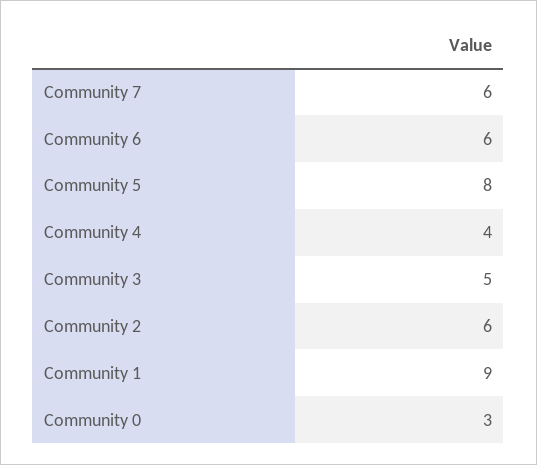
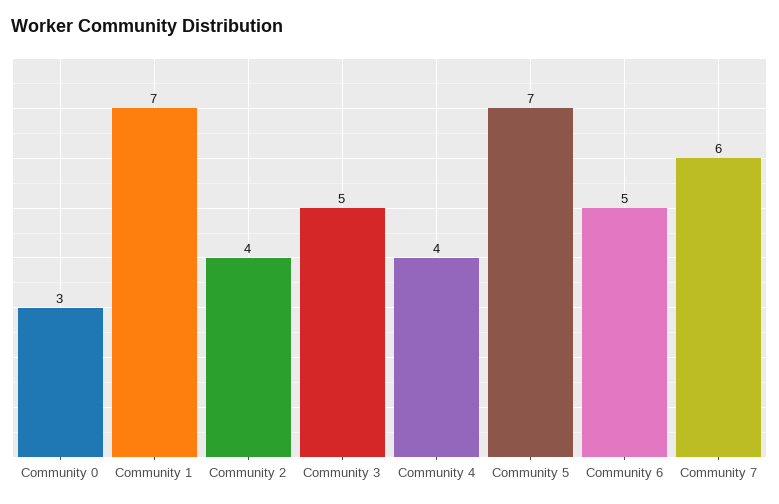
  {
    "Community 7": 6,
-   "Community 6": 6,
+   "Community 6": 5,
-   "Community 5": 8,
+   "Community 5": 7,
    "Community 4": 4,
    "Community 3": 5,
-   "Community 2": 6,
+   "Community 2": 4,
-   "Community 1": 9,
+   "Community 1": 7,
    "Community 0": 3
  }

